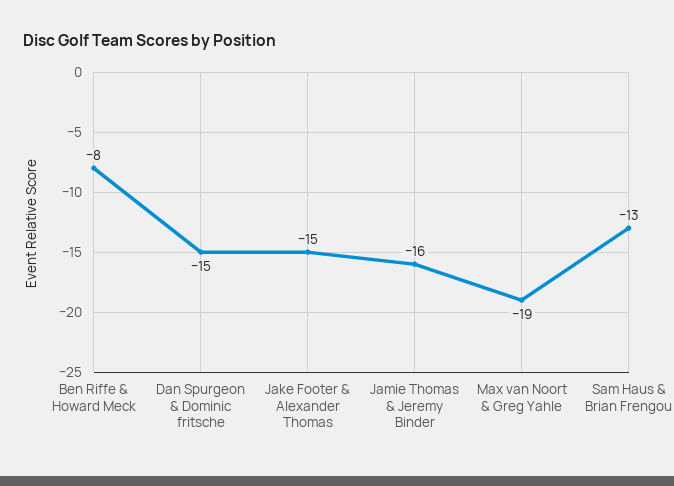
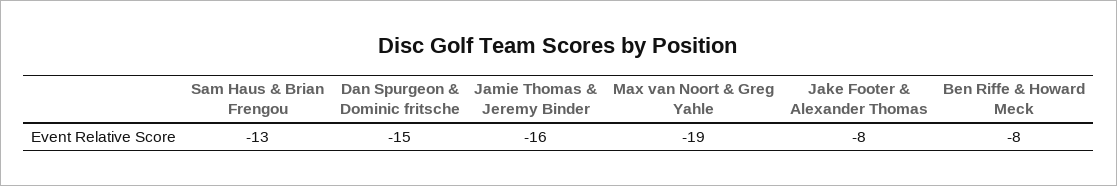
  {
    "Ben Riffe & Howard Meck": -8,
    "Dan Spurgeon & Dominic fritsche": -15,
-   "Jake Footer & Alexander Thomas": -15,
+   "Jake Footer & Alexander Thomas": -8,
    "Jamie Thomas & Jeremy Binder": -16,
    "Max van Noort & Greg Yahle": -19,
    "Sam Haus & Brian Frengou": -13
  }

